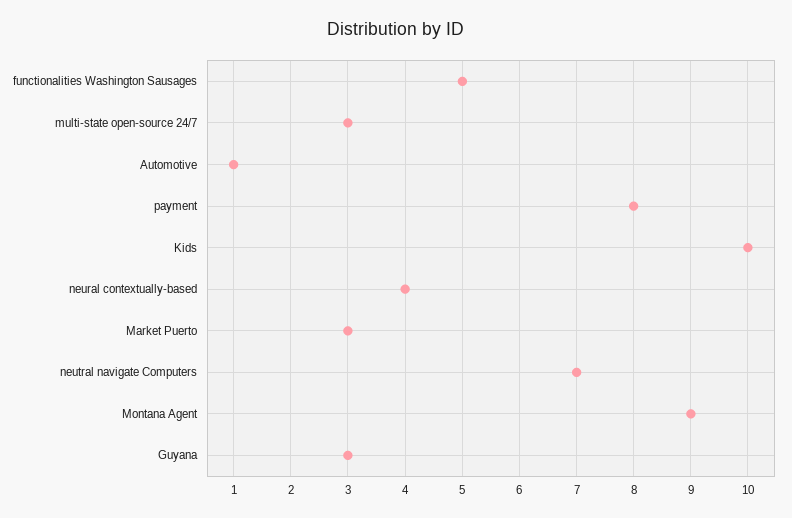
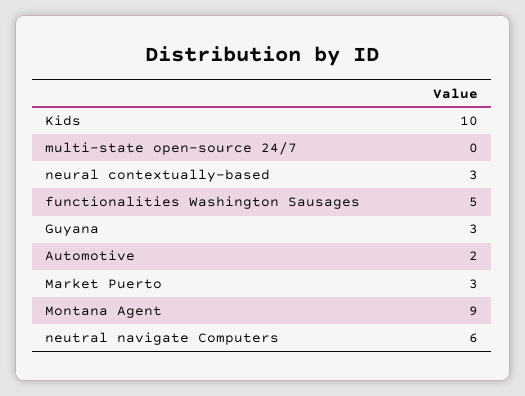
  {
    "functionalities Washington Sausages": 5,
-   "multi-state open-source 24/7": 3,
+   "multi-state open-source 24/7": 0,
-   "Automotive": 1,
+   "Automotive": 2,
-   "payment": 8,
    "Kids": 10,
-   "neural contextually-based": 4,
+   "neural contextually-based": 3,
    "Market Puerto": 3,
-   "neutral navigate Computers": 7,
+   "neutral navigate Computers": 6,
    "Montana Agent": 9,
    "Guyana": 3
  }

